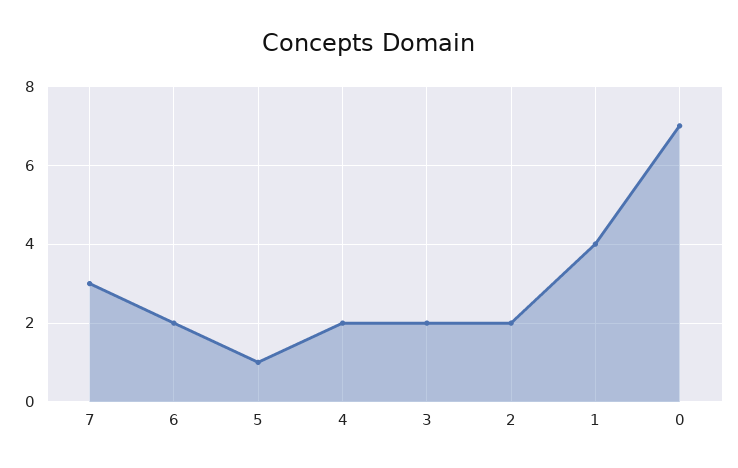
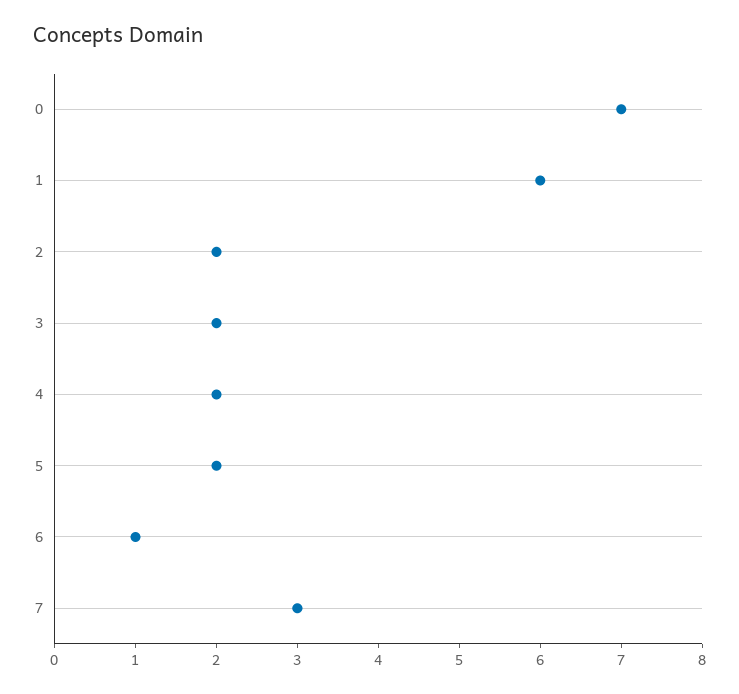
  {
    "7": 3,
-   "6": 2,
+   "6": 1,
-   "5": 1,
+   "5": 2,
    "4": 2,
    "3": 2,
    "2": 2,
-   "1": 4,
+   "1": 6,
    "0": 7
  }

